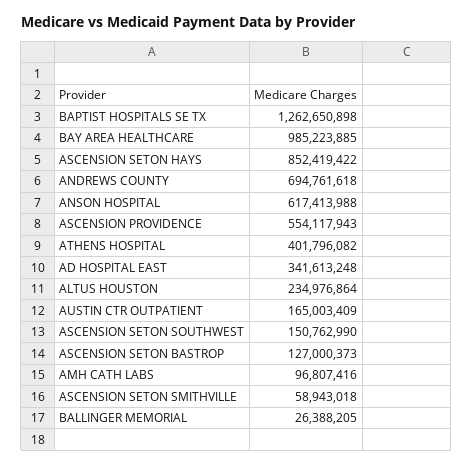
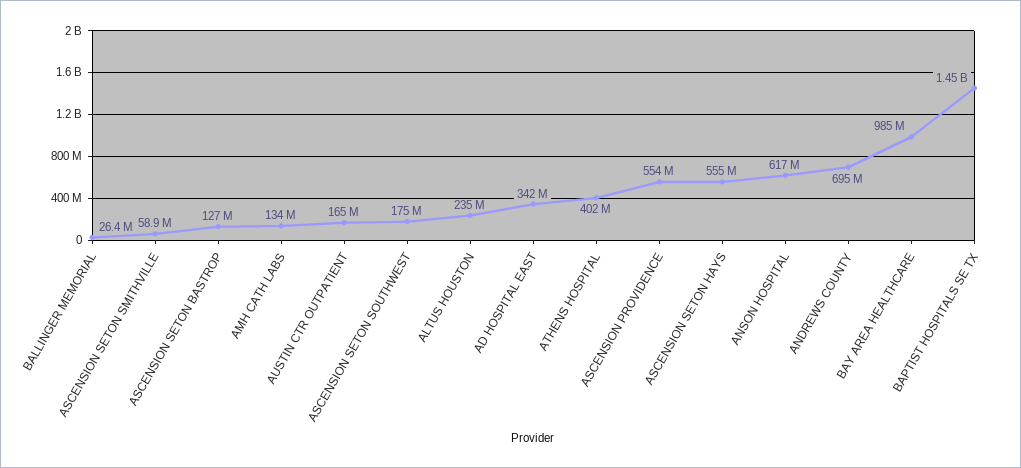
  {
-   "BAPTIST HOSPITALS SE TX": 1262650898,
+   "BAPTIST HOSPITALS SE TX": 1450000000,
    "BAY AREA HEALTHCARE": 985223885,
-   "ASCENSION SETON HAYS": 852419422,
+   "ASCENSION SETON HAYS": 555000000,
    "ANDREWS COUNTY": 694761618,
    "ANSON HOSPITAL": 617413988,
    "ASCENSION PROVIDENCE": 554117943,
    "ATHENS HOSPITAL": 401796082,
    "AD HOSPITAL EAST": 341613248,
    "ALTUS HOUSTON": 234976864,
    "AUSTIN CTR OUTPATIENT": 165003409,
-   "ASCENSION SETON SOUTHWEST": 150762990,
+   "ASCENSION SETON SOUTHWEST": 175000000,
    "ASCENSION SETON BASTROP": 127000373,
-   "AMH CATH LABS": 96807416,
+   "AMH CATH LABS": 134000000,
    "ASCENSION SETON SMITHVILLE": 58943018,
    "BALLINGER MEMORIAL": 26388205
  }

